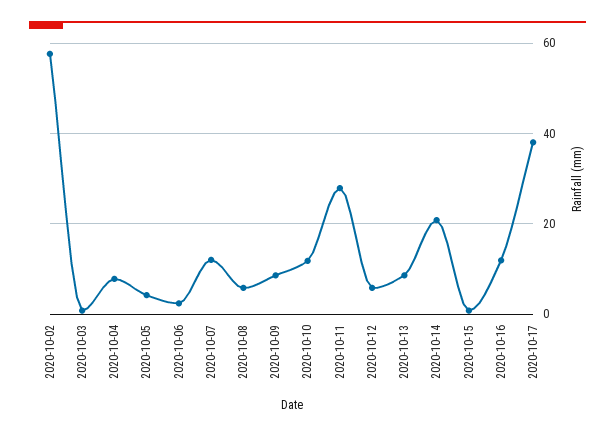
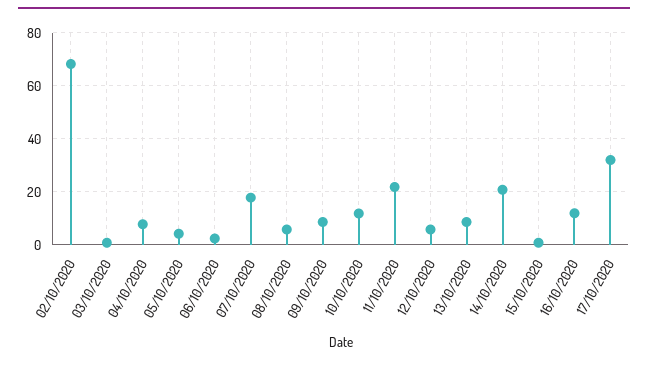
  {
-   "2020-10-02": 58,
+   "2020-10-02": 67.5,
    "2020-10-03": 0,
    "2020-10-04": 8,
    "2020-10-05": 4,
    "2020-10-06": 2,
-   "2020-10-07": 12,
+   "2020-10-07": 17.5,
    "2020-10-08": 6,
    "2020-10-09": 8,
    "2020-10-10": 12,
-   "2020-10-11": 28,
+   "2020-10-11": 22.5,
    "2020-10-12": 6,
    "2020-10-13": 8,
    "2020-10-14": 20,
    "2020-10-15": 0,
    "2020-10-16": 12,
-   "2020-10-17": 38
+   "2020-10-17": 32.5
  }

